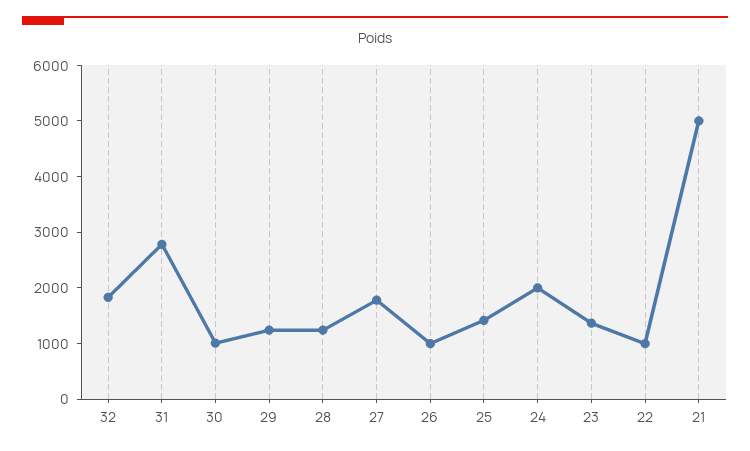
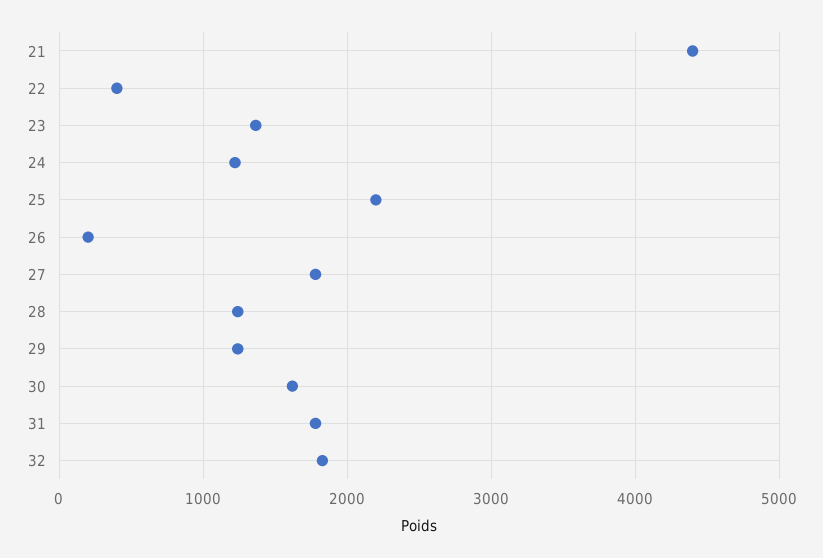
  {
    "32": 1800,
-   "31": 2800,
+   "31": 1800,
-   "30": 1000,
+   "30": 1600,
    "29": 1200,
    "28": 1200,
    "27": 1800,
-   "26": 1000,
+   "26": 200,
-   "25": 1400,
+   "25": 2200,
-   "24": 2000,
+   "24": 1200,
    "23": 1400,
-   "22": 1000,
+   "22": 400,
-   "21": 5000
+   "21": 4400
  }

